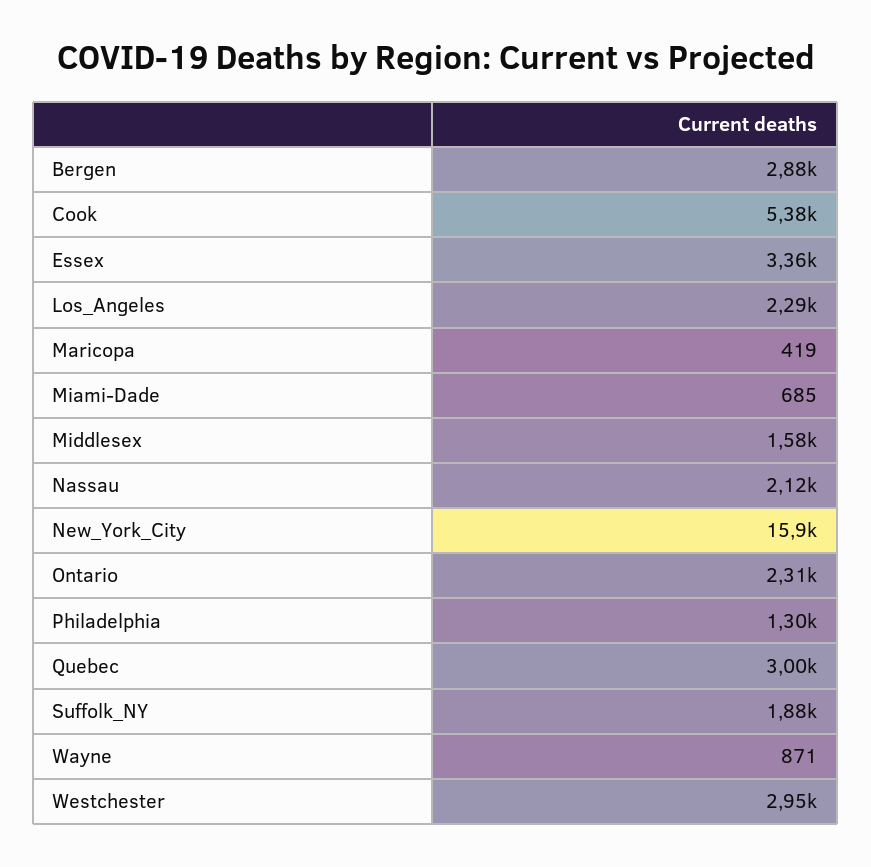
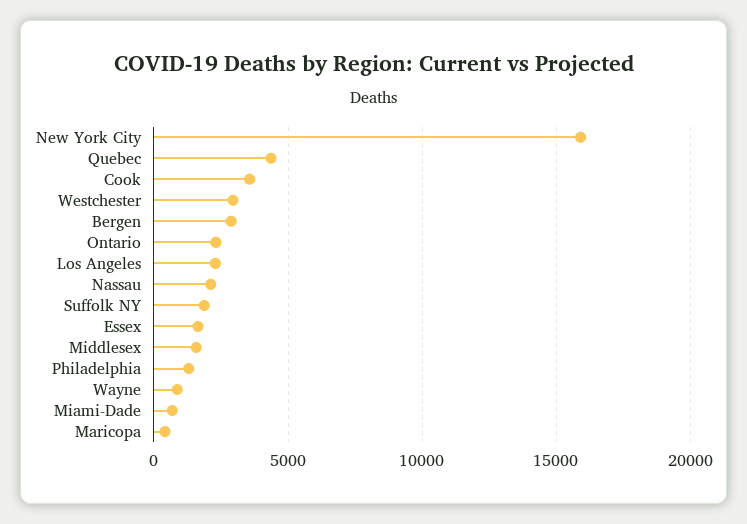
  {
    "Bergen": 2880,
-   "Cook": 5380,
+   "Cook": 3500,
-   "Essex": 3360,
+   "Essex": 1500,
    "Los_Angeles": 2290,
    "Maricopa": 419,
    "Miami-Dade": 685,
    "Middlesex": 1580,
    "Nassau": 2120,
    "New_York_City": 15900,
    "Ontario": 2310,
    "Philadelphia": 1300,
-   "Quebec": 3000,
+   "Quebec": 4500,
    "Suffolk_NY": 1880,
    "Wayne": 871,
    "Westchester": 2950
  }

